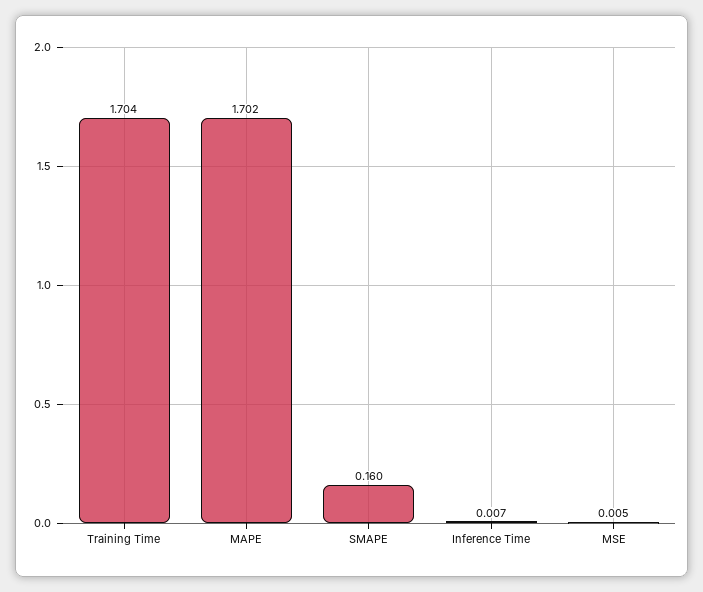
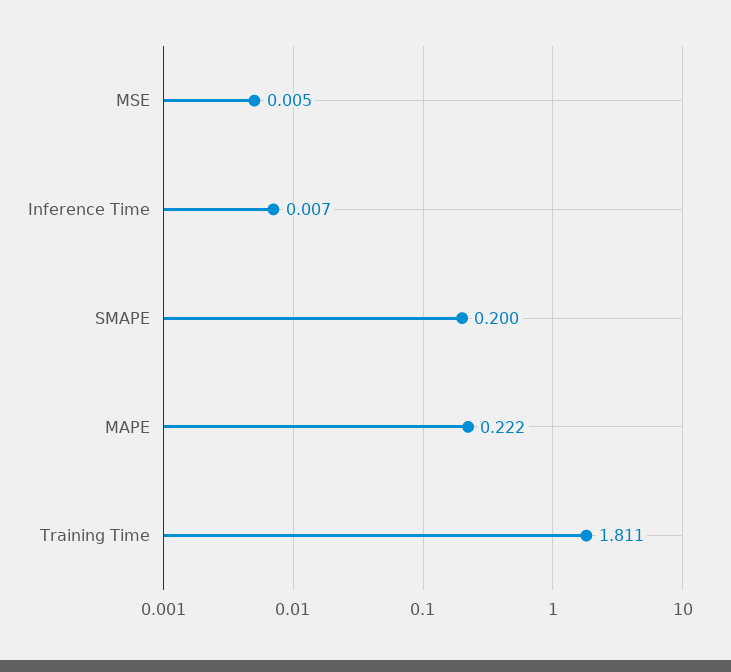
  {
-   "Training Time": 1.704,
+   "Training Time": 1.811,
-   "MAPE": 1.702,
+   "MAPE": 0.222,
-   "SMAPE": 0.16,
+   "SMAPE": 0.2,
    "Inference Time": 0.007,
    "MSE": 0.005
  }

